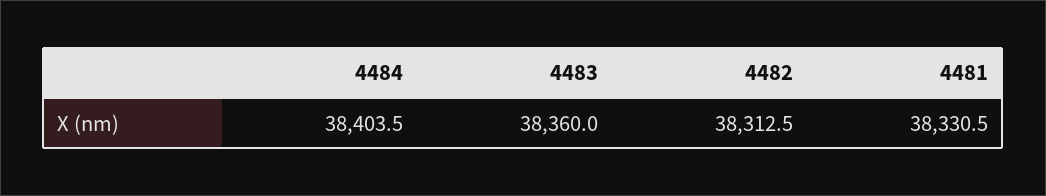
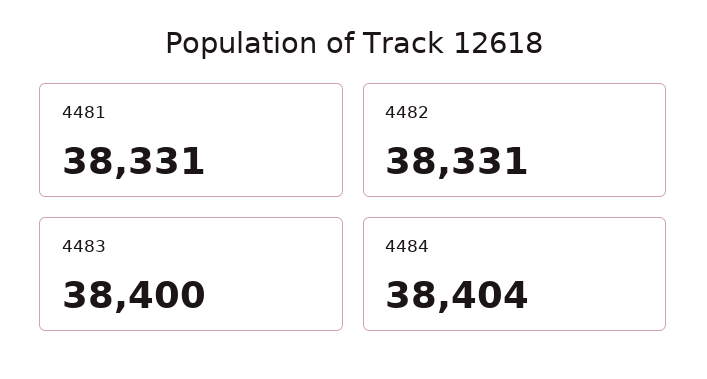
  {
    "4484": 38403.5,
-   "4483": 38360,
+   "4483": 38400,
-   "4482": 38312.5,
+   "4482": 38331,
    "4481": 38330.5
  }

